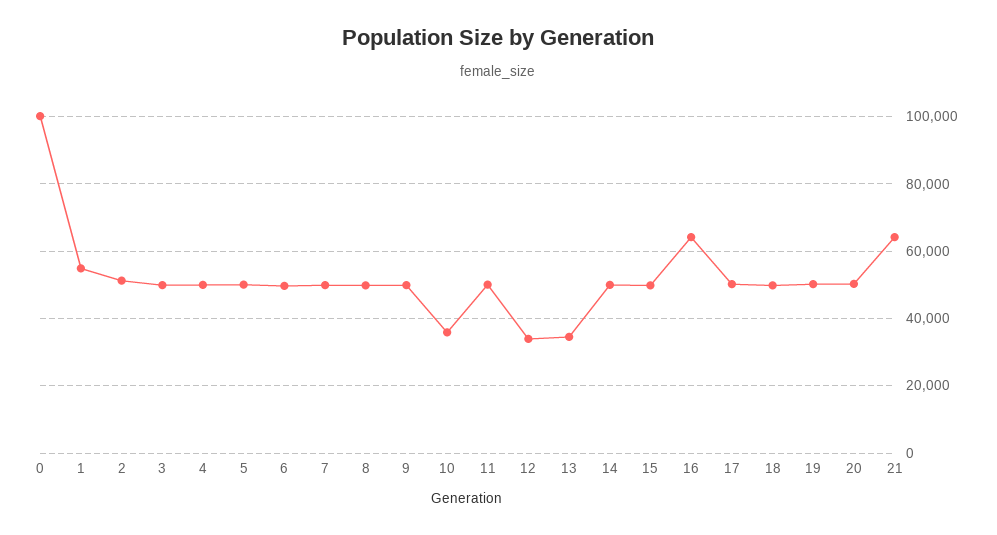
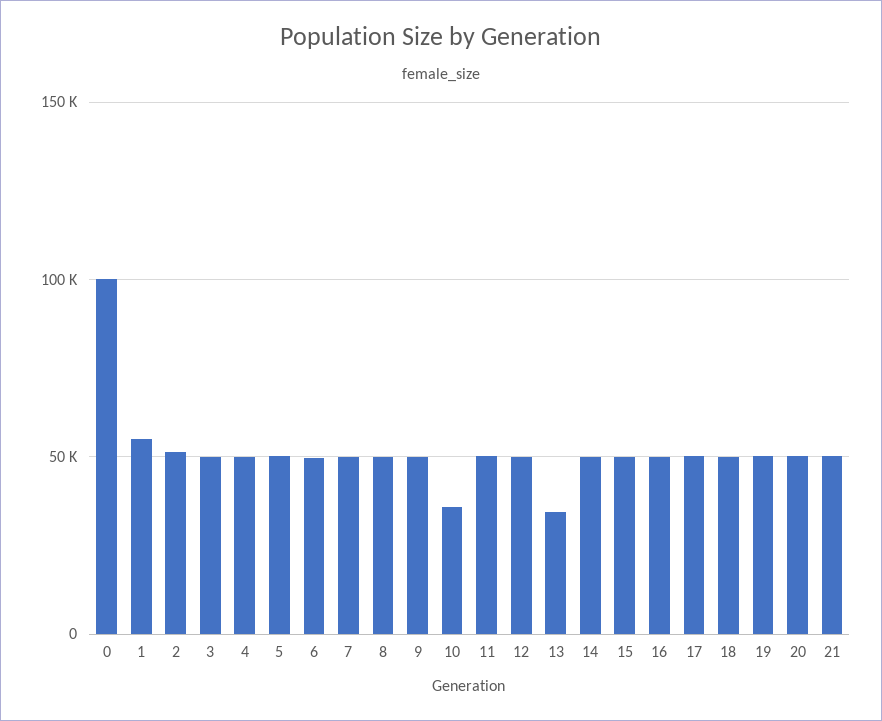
  {
    "0": 100000,
    "1": 54000,
    "2": 52000,
    "3": 50000,
    "4": 50000,
    "5": 50000,
    "6": 50000,
    "7": 50000,
    "8": 50000,
    "9": 50000,
    "10": 36000,
    "11": 50000,
-   "12": 34000,
+   "12": 50000,
    "13": 34000,
    "14": 50000,
    "15": 50000,
-   "16": 64000,
+   "16": 50000,
    "17": 50000,
    "18": 50000,
    "19": 50000,
    "20": 50000,
-   "21": 64000
+   "21": 50000
  }

